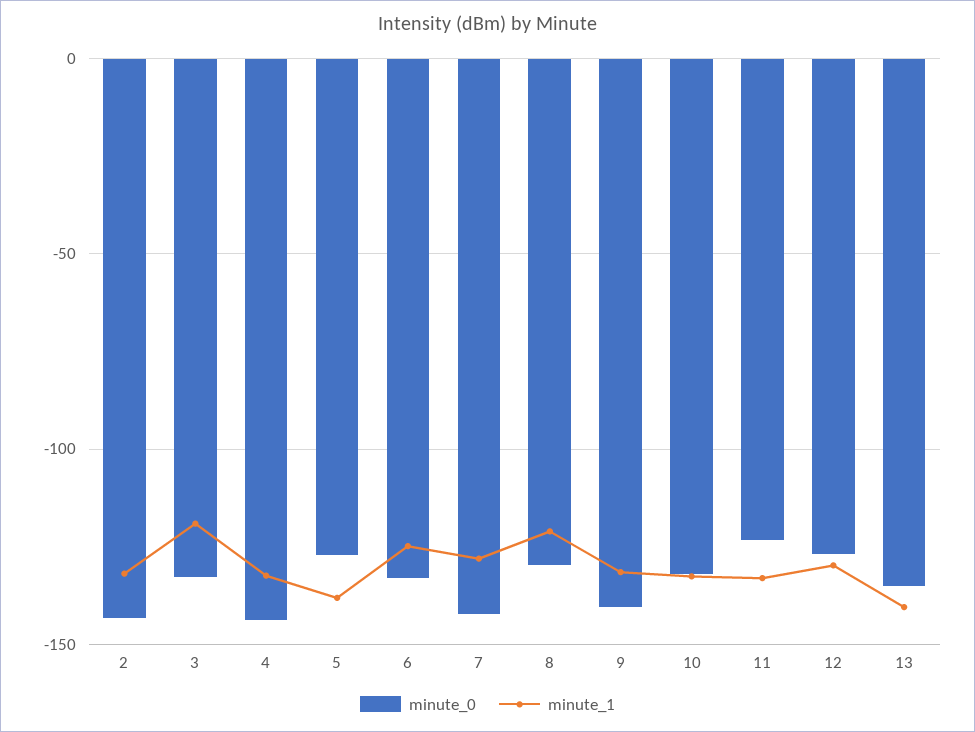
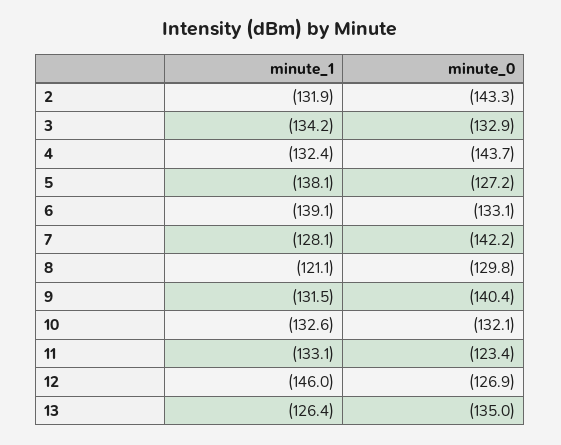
  {
    "minute_0": {
      "2": -143.3,
      "3": -132.9,
      "4": -143.7,
      "5": -127.2,
      "6": -133.1,
      "7": -142.2,
      "8": -129.8,
      "9": -140.4,
      "10": -132.1,
      "11": -123.4,
      "12": -126.9,
      "13": -135
    },
    "minute_1": {
      "2": -131.9,
-     "3": -120,
+     "3": -134.2,
      "4": -132.4,
      "5": -138.1,
-     "6": -125,
+     "6": -139.1,
      "7": -128.1,
      "8": -121.1,
      "9": -131.5,
      "10": -132.6,
      "11": -133.1,
-     "12": -130,
+     "12": -146,
-     "13": -140
+     "13": -126.4
    }
  }

